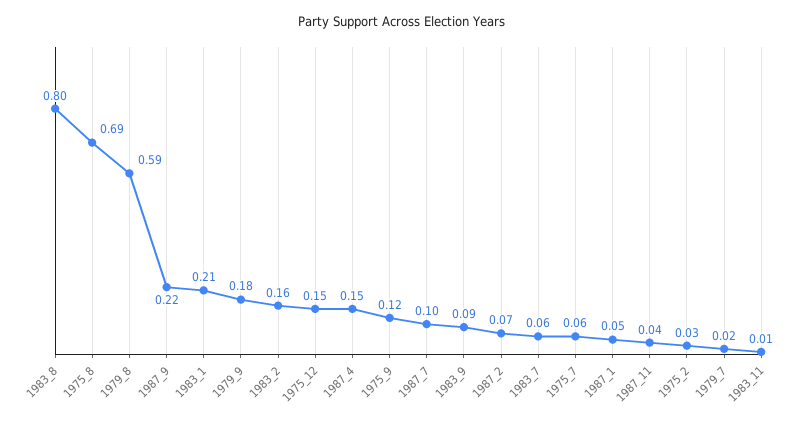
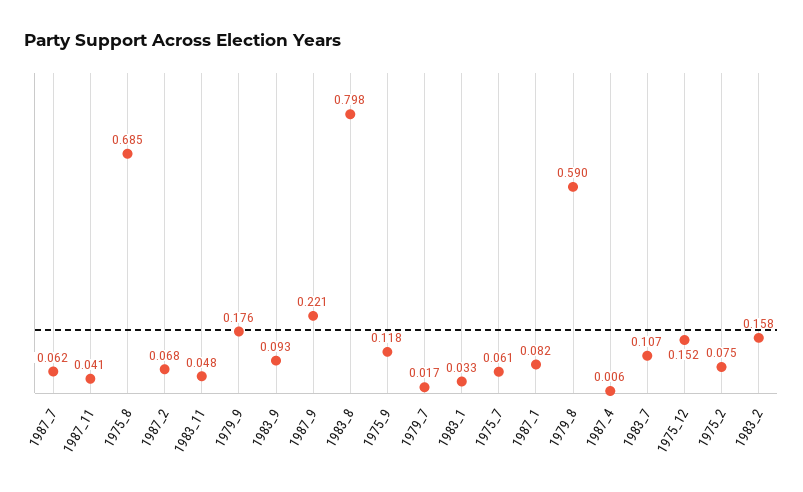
  {
    "1983_8": 0.798,
    "1975_8": 0.685,
    "1979_8": 0.59,
    "1987_9": 0.221,
-   "1983_1": 0.21,
+   "1983_1": 0.033,
    "1979_9": 0.176,
    "1983_2": 0.158,
    "1975_12": 0.152,
-   "1987_4": 0.15,
+   "1987_4": 0.006,
    "1975_9": 0.118,
-   "1987_7": 0.1,
+   "1987_7": 0.062,
    "1983_9": 0.093,
    "1987_2": 0.068,
-   "1983_7": 0.06,
+   "1983_7": 0.107,
    "1975_7": 0.061,
-   "1987_1": 0.05,
+   "1987_1": 0.082,
    "1987_11": 0.041,
-   "1975_2": 0.03,
+   "1975_2": 0.075,
    "1979_7": 0.017,
-   "1983_11": 0.01
+   "1983_11": 0.048
  }

